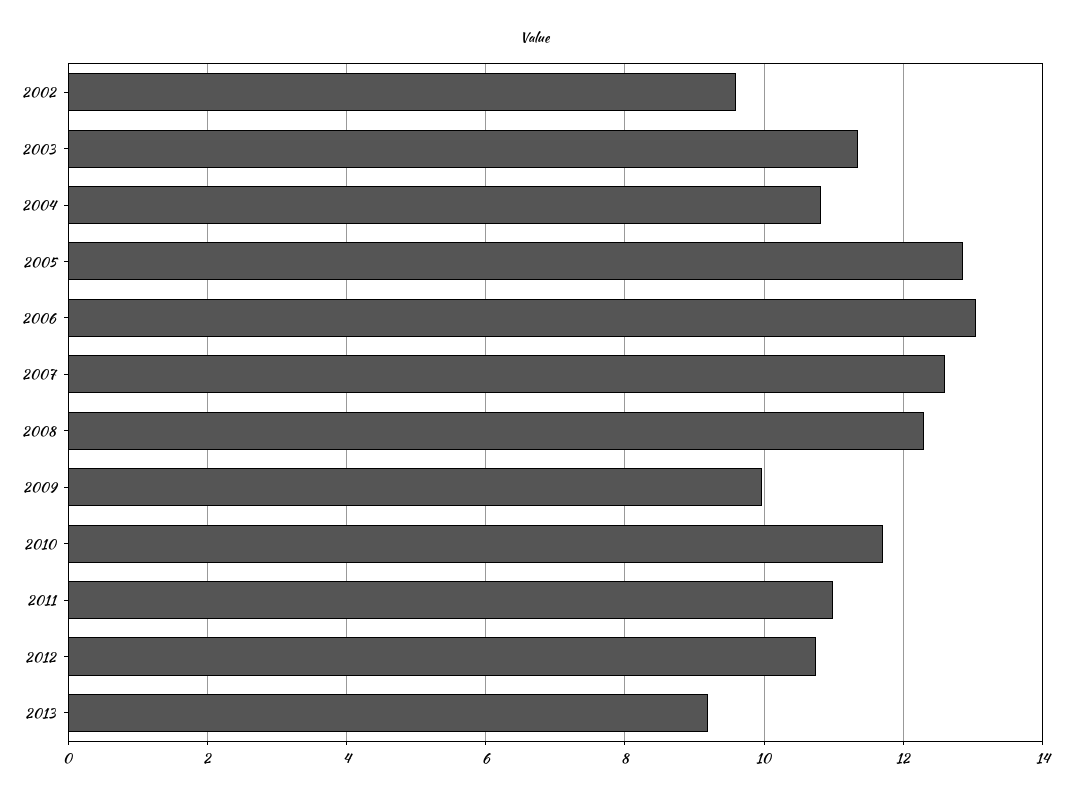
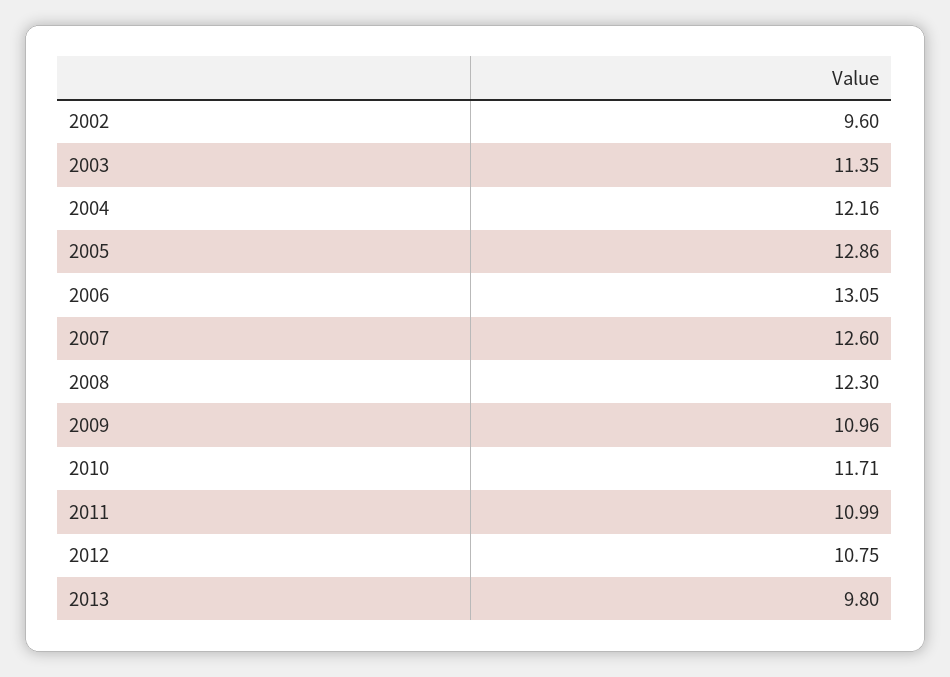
  {
    "2002": 9.6,
    "2003": 11.35,
-   "2004": 10.8,
+   "2004": 12.16,
    "2005": 12.86,
    "2006": 13.05,
    "2007": 12.6,
    "2008": 12.3,
-   "2009": 10,
+   "2009": 10.96,
    "2010": 11.71,
    "2011": 10.99,
    "2012": 10.75,
-   "2013": 9.2
+   "2013": 9.8
  }

